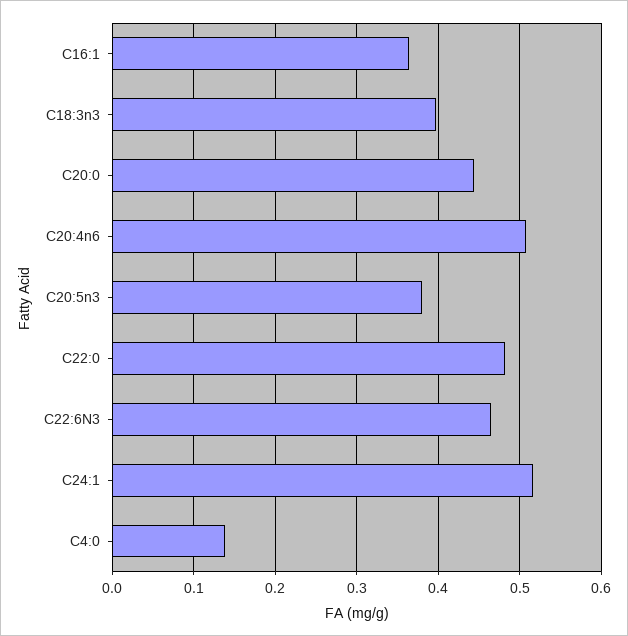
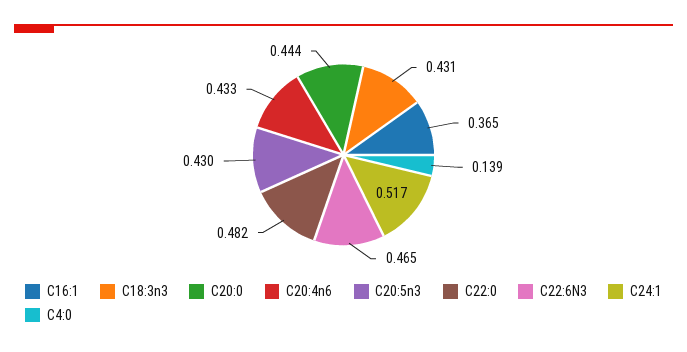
  {
    "C16:1": 0.365,
-   "C18:3n3": 0.4,
+   "C18:3n3": 0.431,
    "C20:0": 0.444,
-   "C20:4n6": 0.51,
+   "C20:4n6": 0.433,
-   "C20:5n3": 0.38,
+   "C20:5n3": 0.43,
    "C22:0": 0.482,
    "C22:6N3": 0.465,
    "C24:1": 0.517,
    "C4:0": 0.139
  }

